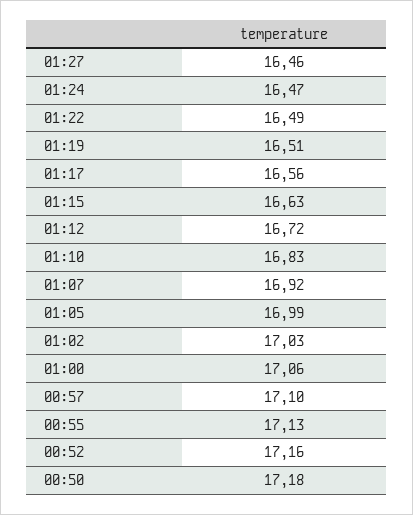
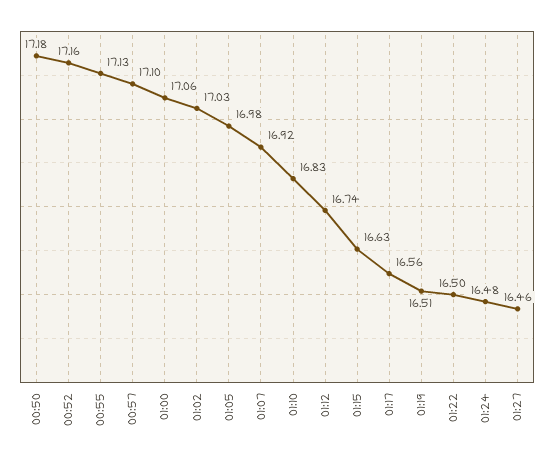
  {
    "01:27": 16.46,
-   "01:24": 16.47,
+   "01:24": 16.48,
-   "01:22": 16.49,
+   "01:22": 16.5,
    "01:19": 16.51,
    "01:17": 16.56,
    "01:15": 16.63,
-   "01:12": 16.72,
+   "01:12": 16.74,
    "01:10": 16.83,
    "01:07": 16.92,
-   "01:05": 16.99,
+   "01:05": 16.98,
    "01:02": 17.03,
    "01:00": 17.06,
    "00:57": 17.1,
    "00:55": 17.13,
    "00:52": 17.16,
    "00:50": 17.18
  }

